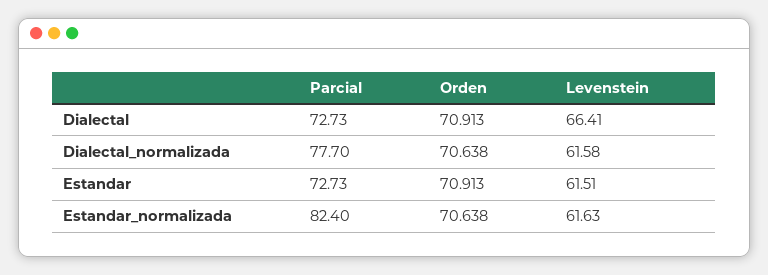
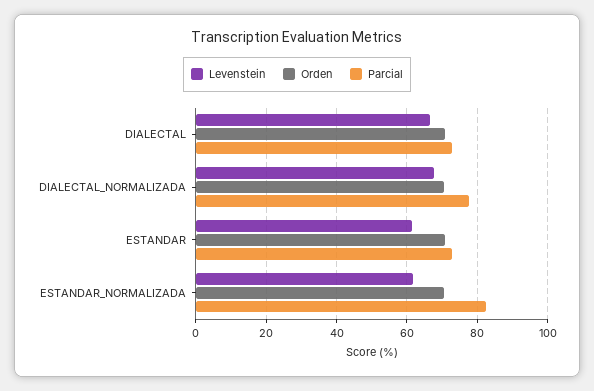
  {
    "Parcial": {
      "Dialectal": 72.73,
      "Dialectal_normalizada": 77.7,
      "Estandar": 72.73,
      "Estandar_normalizada": 82.4
    },
    "Orden": {
      "Dialectal": 70.913,
      "Dialectal_normalizada": 70.638,
      "Estandar": 70.913,
      "Estandar_normalizada": 70.638
    },
    "Levenstein": {
      "Dialectal": 66.41,
-     "Dialectal_normalizada": 61.58,
+     "Dialectal_normalizada": 68,
      "Estandar": 61.51,
      "Estandar_normalizada": 61.63
    }
  }

